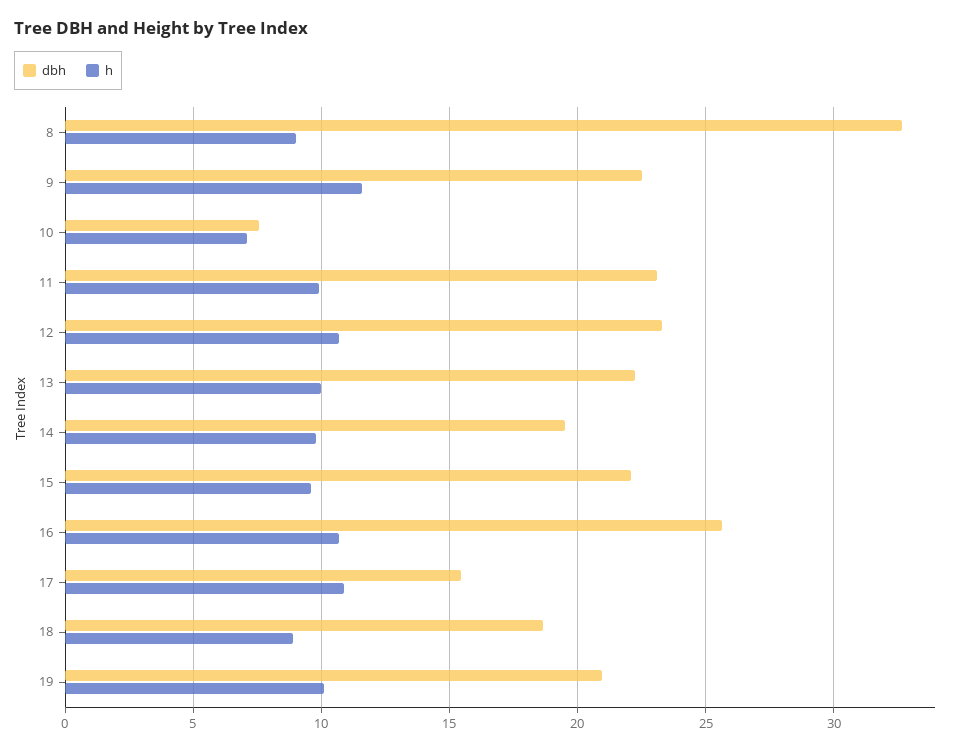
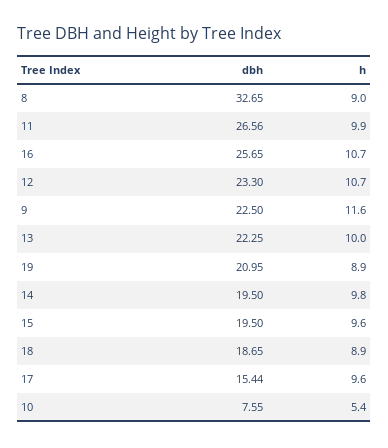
  {
    "dbh": {
      "8": 32.65,
      "9": 22.5,
      "10": 7.55,
-     "11": 23,
+     "11": 26.56,
      "12": 23.3,
      "13": 22.25,
      "14": 19.5,
-     "15": 22,
+     "15": 19.5,
      "16": 25.65,
      "17": 15.44,
      "18": 18.65,
      "19": 20.95
    },
    "h": {
      "8": 9,
      "9": 11.6,
-     "10": 7,
+     "10": 5.4,
      "11": 9.9,
      "12": 10.7,
      "13": 10,
      "14": 9.8,
      "15": 9.6,
      "16": 10.7,
-     "17": 11,
+     "17": 9.6,
      "18": 8.9,
-     "19": 10
+     "19": 8.9
    }
  }

